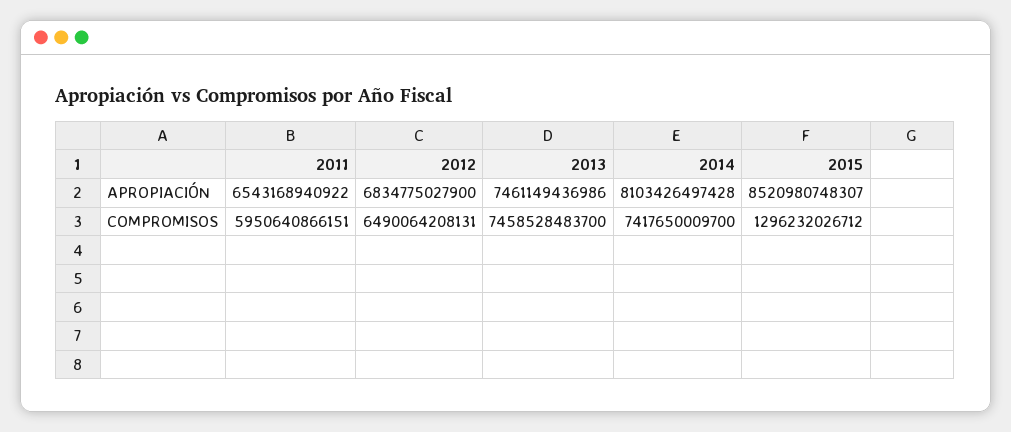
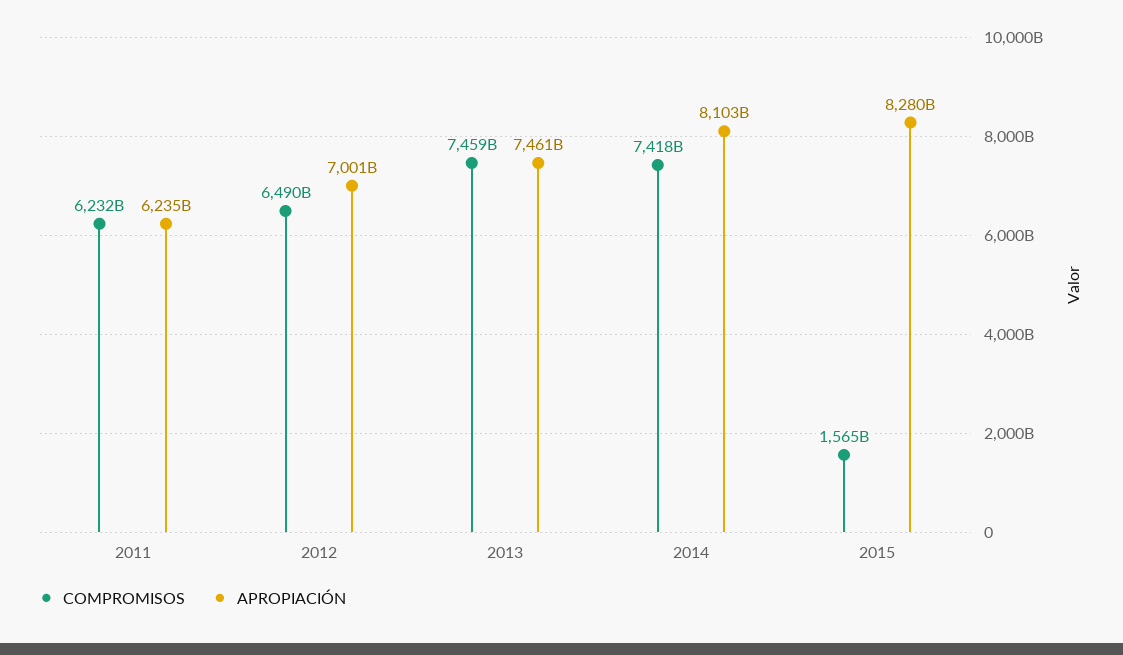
  {
    "APROPIACIÓN": {
-     "2011": 6543168940922,
+     "2011": 6235000000000,
-     "2012": 6834775027900,
+     "2012": 7001000000000,
      "2013": 7461149436986,
      "2014": 8103426497428,
-     "2015": 8520980748307
+     "2015": 8280000000000
    },
    "COMPROMISOS": {
-     "2011": 5950640866151,
+     "2011": 6232000000000,
      "2012": 6490064208131,
      "2013": 7458528483700,
      "2014": 7417650009700,
-     "2015": 1296232026712
+     "2015": 1565000000000
    }
  }

